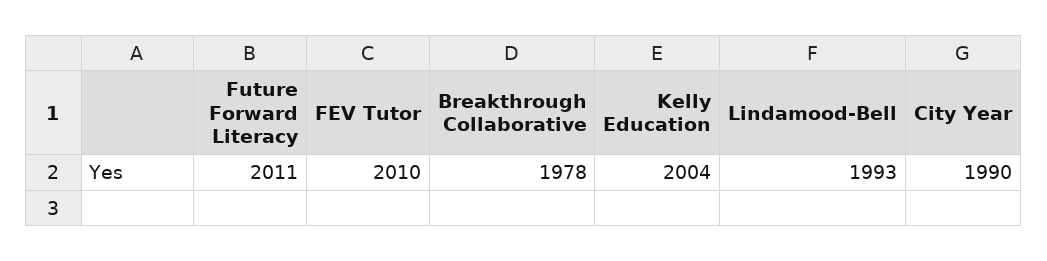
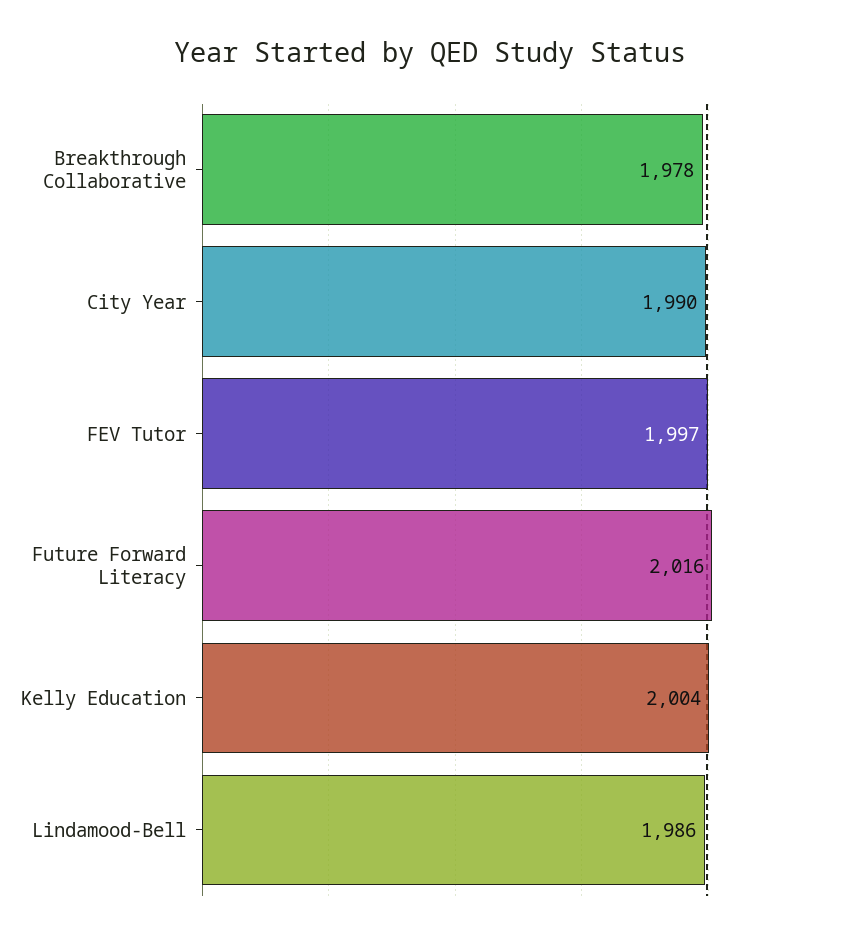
  {
-   "Future Forward Literacy": 2011,
+   "Future Forward Literacy": 2016,
-   "FEV Tutor": 2010,
+   "FEV Tutor": 1997,
    "Breakthrough Collaborative": 1978,
    "Kelly Education": 2004,
-   "Lindamood-Bell": 1993,
+   "Lindamood-Bell": 1986,
    "City Year": 1990
  }

